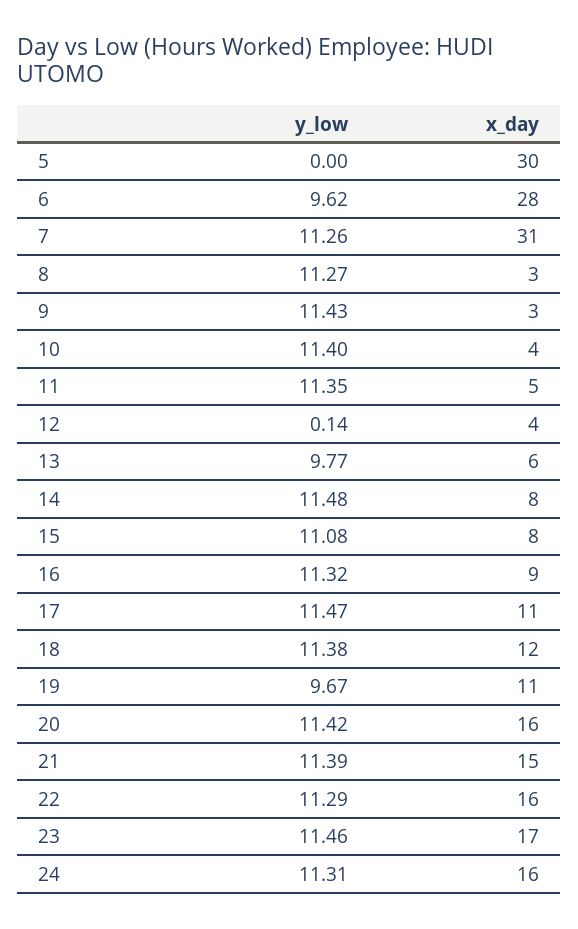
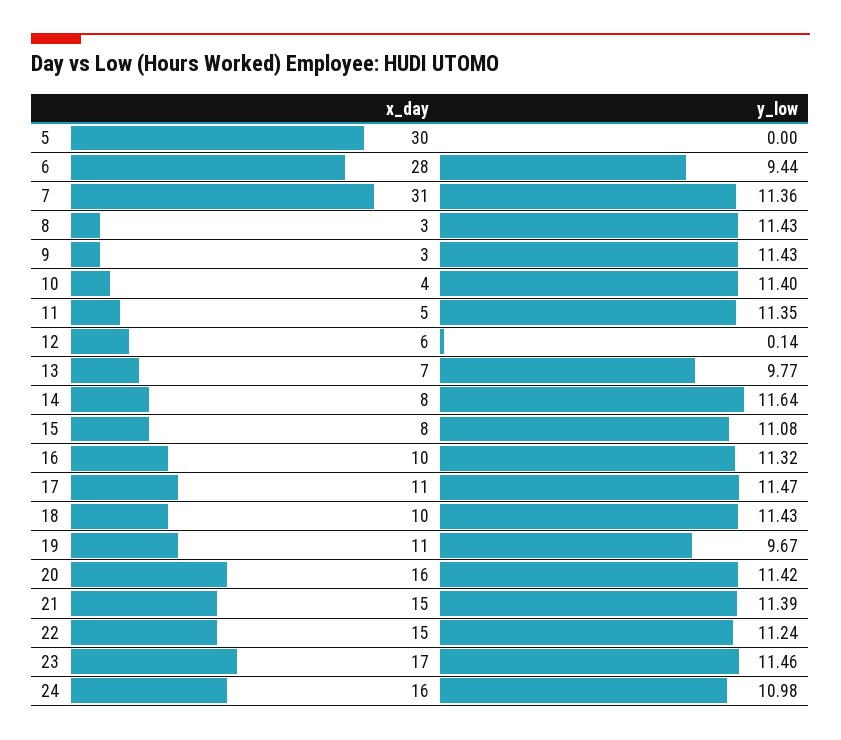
  {
    "y_low": {
      "5": 0,
-     "6": 9.62,
+     "6": 9.44,
-     "7": 11.26,
+     "7": 11.36,
-     "8": 11.27,
+     "8": 11.43,
      "9": 11.43,
      "10": 11.4,
      "11": 11.35,
      "12": 0.14,
      "13": 9.77,
-     "14": 11.48,
+     "14": 11.64,
      "15": 11.08,
      "16": 11.32,
      "17": 11.47,
-     "18": 11.38,
+     "18": 11.43,
      "19": 9.67,
      "20": 11.42,
      "21": 11.39,
-     "22": 11.29,
+     "22": 11.24,
      "23": 11.46,
-     "24": 11.31
+     "24": 10.98
    },
    "x_day": {
      "5": 30,
      "6": 28,
      "7": 31,
      "8": 3,
      "9": 3,
      "10": 4,
      "11": 5,
-     "12": 4,
+     "12": 6,
-     "13": 6,
+     "13": 7,
      "14": 8,
      "15": 8,
-     "16": 9,
+     "16": 10,
      "17": 11,
-     "18": 12,
+     "18": 10,
      "19": 11,
      "20": 16,
      "21": 15,
-     "22": 16,
+     "22": 15,
      "23": 17,
      "24": 16
    }
  }

